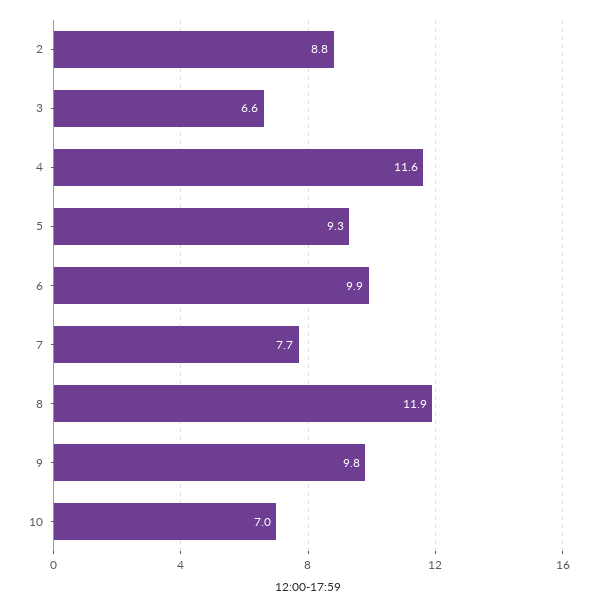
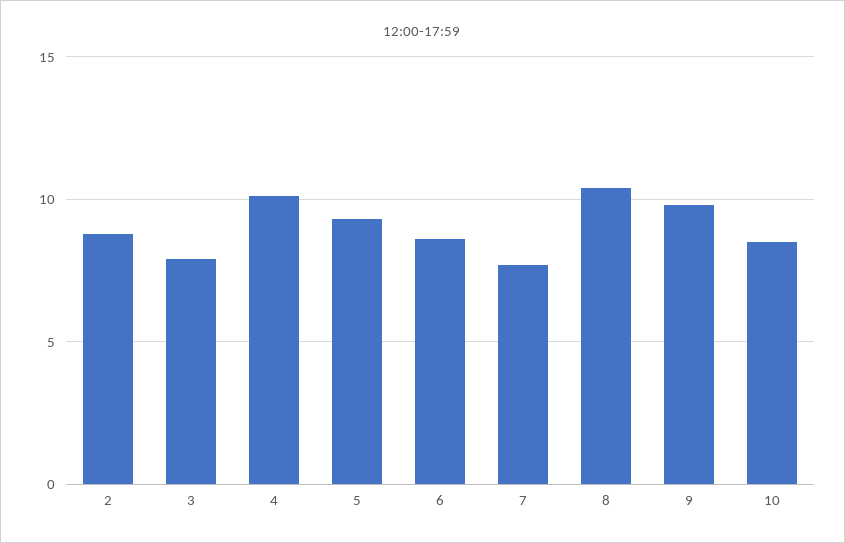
  {
    "2": 8.8,
-   "3": 6.6,
+   "3": 8,
-   "4": 11.6,
+   "4": 10,
    "5": 9.3,
-   "6": 9.9,
+   "6": 8.5,
    "7": 7.7,
-   "8": 11.9,
+   "8": 10.5,
    "9": 9.8,
-   "10": 7
+   "10": 8.5
  }

